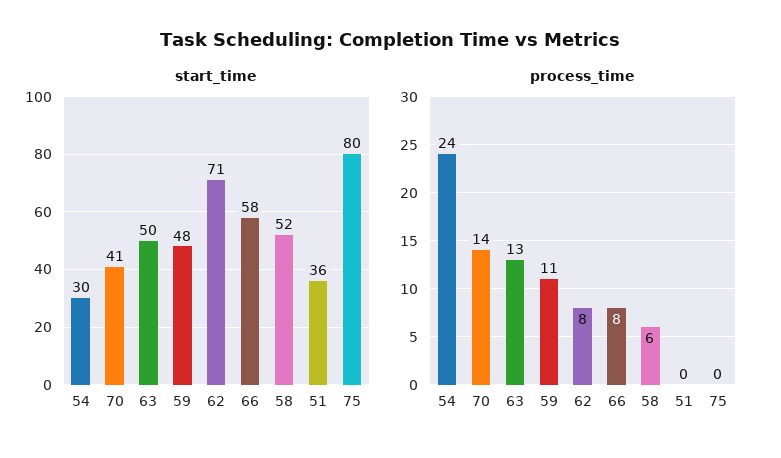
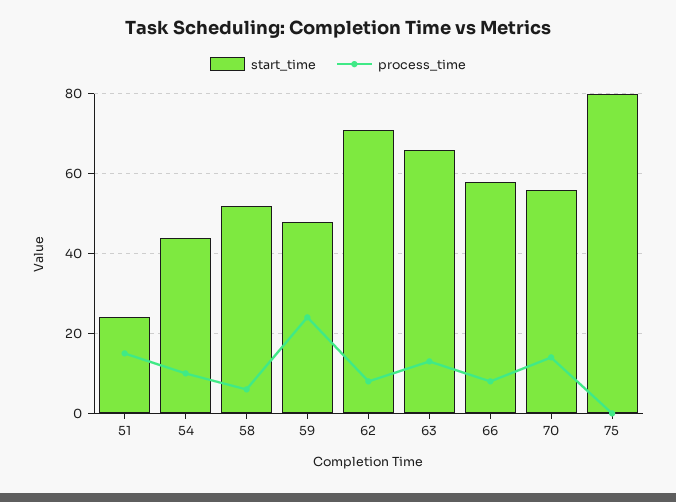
  {
    "start_time": {
-     "54": 30,
+     "54": 45,
-     "70": 41,
+     "70": 55,
-     "63": 50,
+     "63": 65,
      "59": 48,
      "62": 71,
      "66": 58,
      "58": 52,
-     "51": 36,
+     "51": 25,
      "75": 80
    },
    "process_time": {
-     "54": 24,
+     "54": 10,
      "70": 14,
      "63": 13,
-     "59": 11,
+     "59": 25,
      "62": 8,
      "66": 8,
      "58": 6,
-     "51": 0,
+     "51": 15,
      "75": 0
    }
  }

